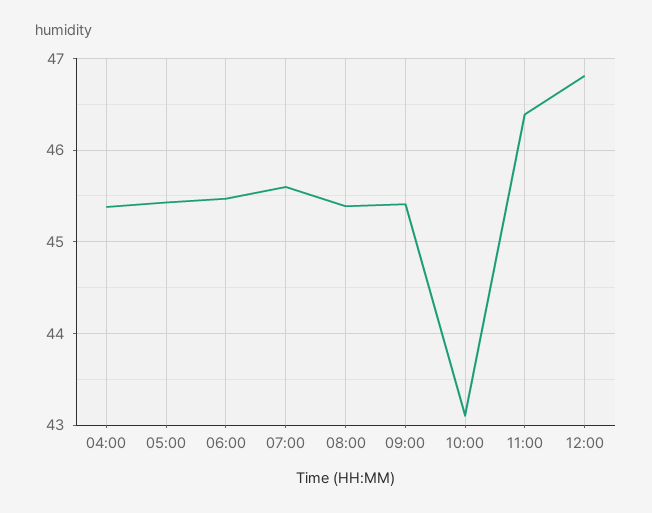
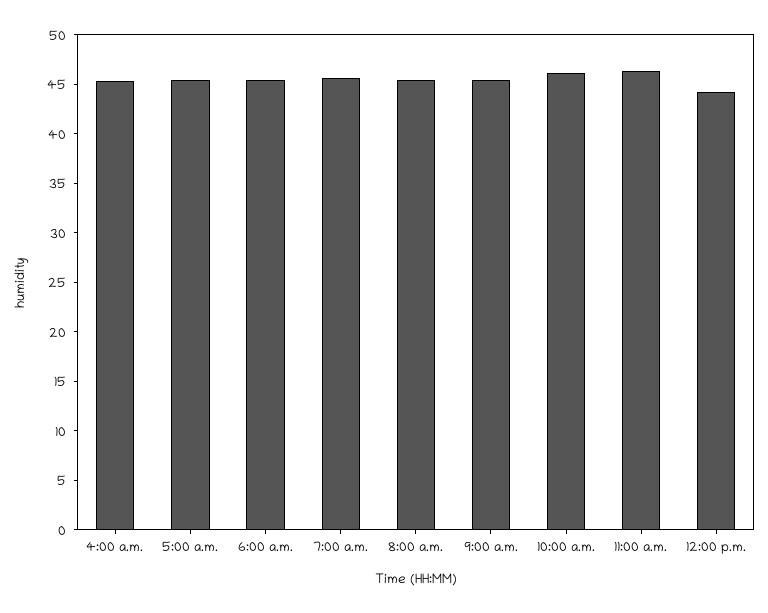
  {
    "04:00": 45.4,
    "05:00": 45.4,
    "06:00": 45.5,
    "07:00": 45.6,
    "08:00": 45.4,
    "09:00": 45.4,
-   "10:00": 43.1,
+   "10:00": 46,
    "11:00": 46.4,
-   "12:00": 46.8
+   "12:00": 44
  }

